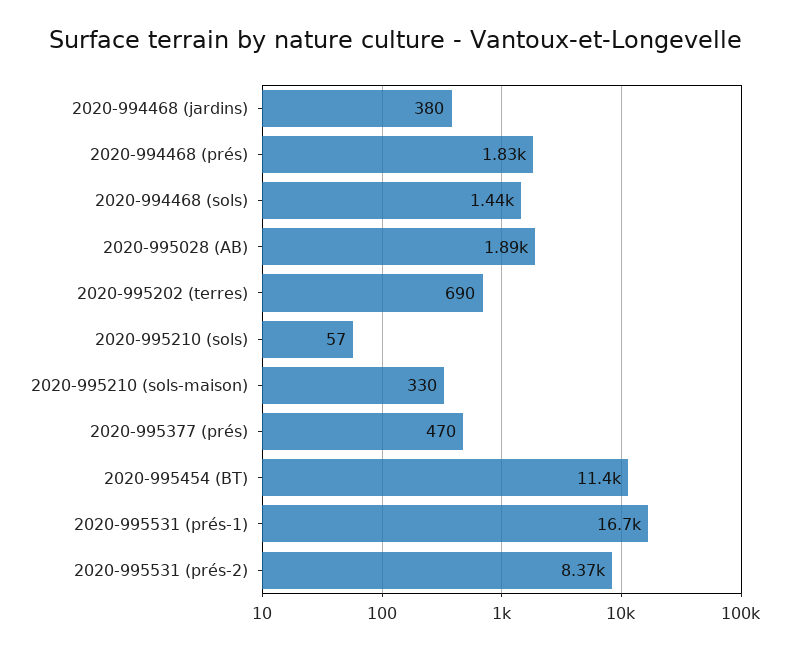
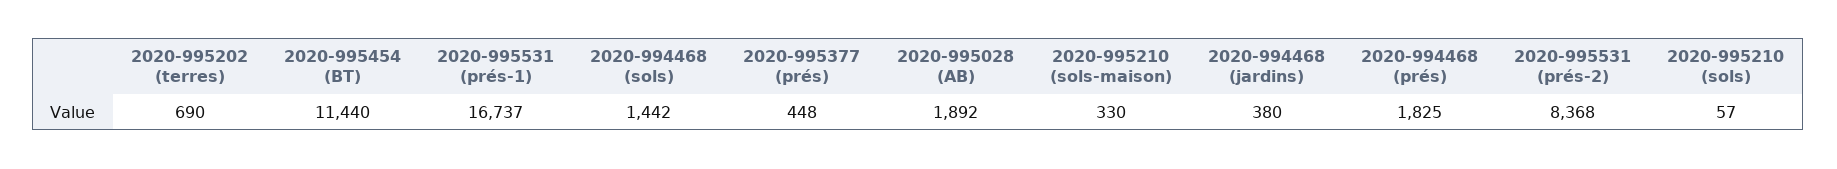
  {
    "2020-994468 (jardins)": 380,
    "2020-994468 (prés)": 1825,
    "2020-994468 (sols)": 1442,
    "2020-995028 (AB)": 1892,
    "2020-995202 (terres)": 690,
    "2020-995210 (sols)": 57,
    "2020-995210 (sols-maison)": 330,
-   "2020-995377 (prés)": 470,
+   "2020-995377 (prés)": 448,
    "2020-995454 (BT)": 11440,
    "2020-995531 (prés-1)": 16737,
    "2020-995531 (prés-2)": 8368
  }

